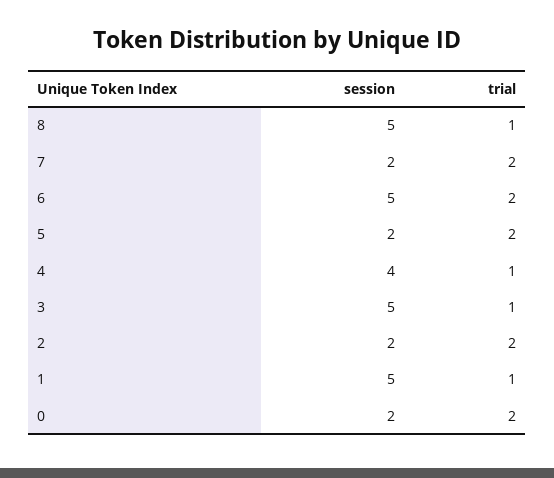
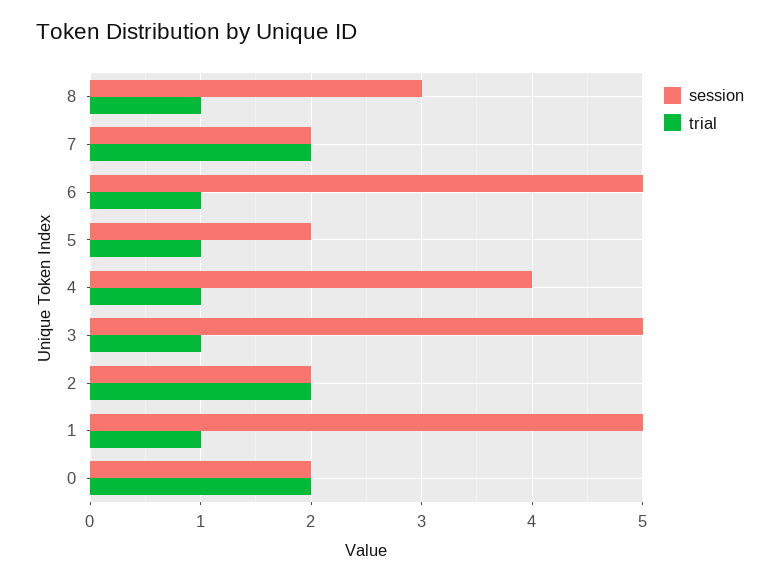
  {
    "session": {
-     "8": 5,
+     "8": 3,
      "7": 2,
      "6": 5,
      "5": 2,
      "4": 4,
      "3": 5,
      "2": 2,
      "1": 5,
      "0": 2
    },
    "trial": {
      "8": 1,
      "7": 2,
-     "6": 2,
+     "6": 1,
-     "5": 2,
+     "5": 1,
      "4": 1,
      "3": 1,
      "2": 2,
      "1": 1,
      "0": 2
    }
  }

